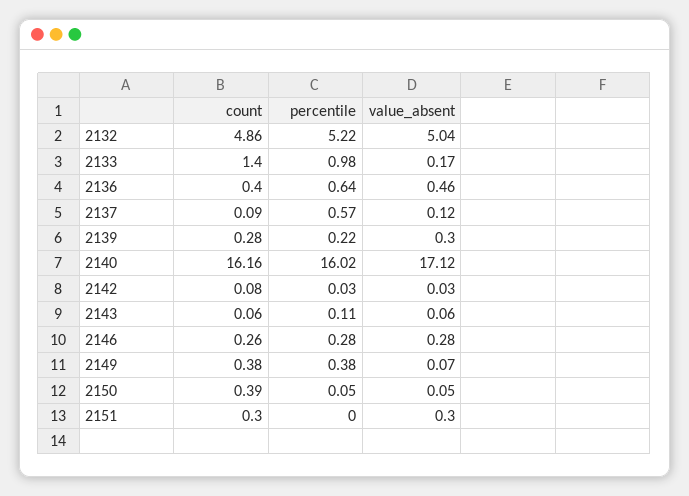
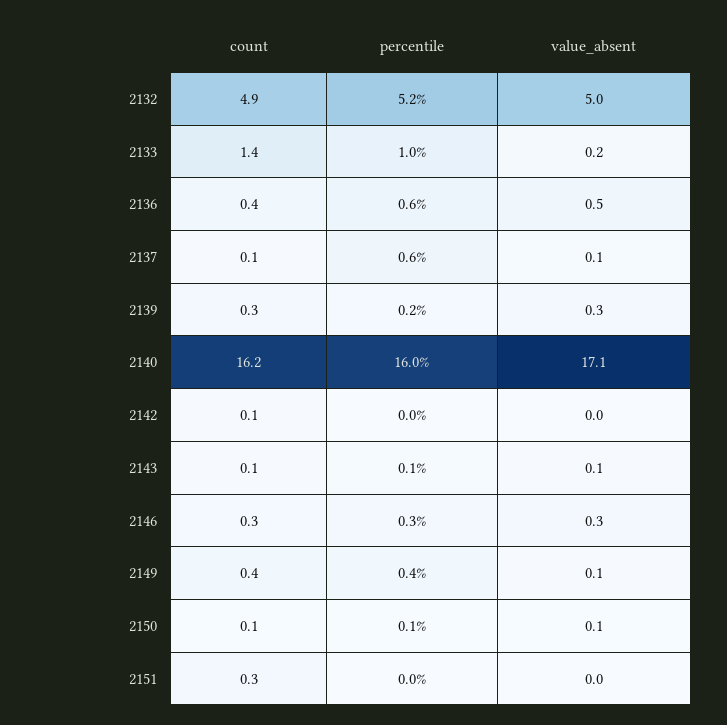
  {
    "count": {
      "2132": 4.86,
      "2133": 1.4,
      "2136": 0.4,
      "2137": 0.09,
      "2139": 0.28,
      "2140": 16.16,
      "2142": 0.08,
      "2143": 0.06,
      "2146": 0.26,
      "2149": 0.38,
-     "2150": 0.39,
+     "2150": 0.1,
      "2151": 0.3
    },
    "percentile": {
      "2132": 5.22,
      "2133": 0.98,
      "2136": 0.64,
      "2137": 0.57,
      "2139": 0.22,
      "2140": 16.02,
      "2142": 0.03,
      "2143": 0.11,
      "2146": 0.28,
      "2149": 0.38,
      "2150": 0.05,
      "2151": 0
    },
    "value_absent": {
      "2132": 5.04,
      "2133": 0.17,
      "2136": 0.46,
      "2137": 0.12,
      "2139": 0.3,
      "2140": 17.12,
      "2142": 0.03,
      "2143": 0.06,
      "2146": 0.28,
      "2149": 0.07,
      "2150": 0.05,
-     "2151": 0.3
+     "2151": 0
    }
  }

